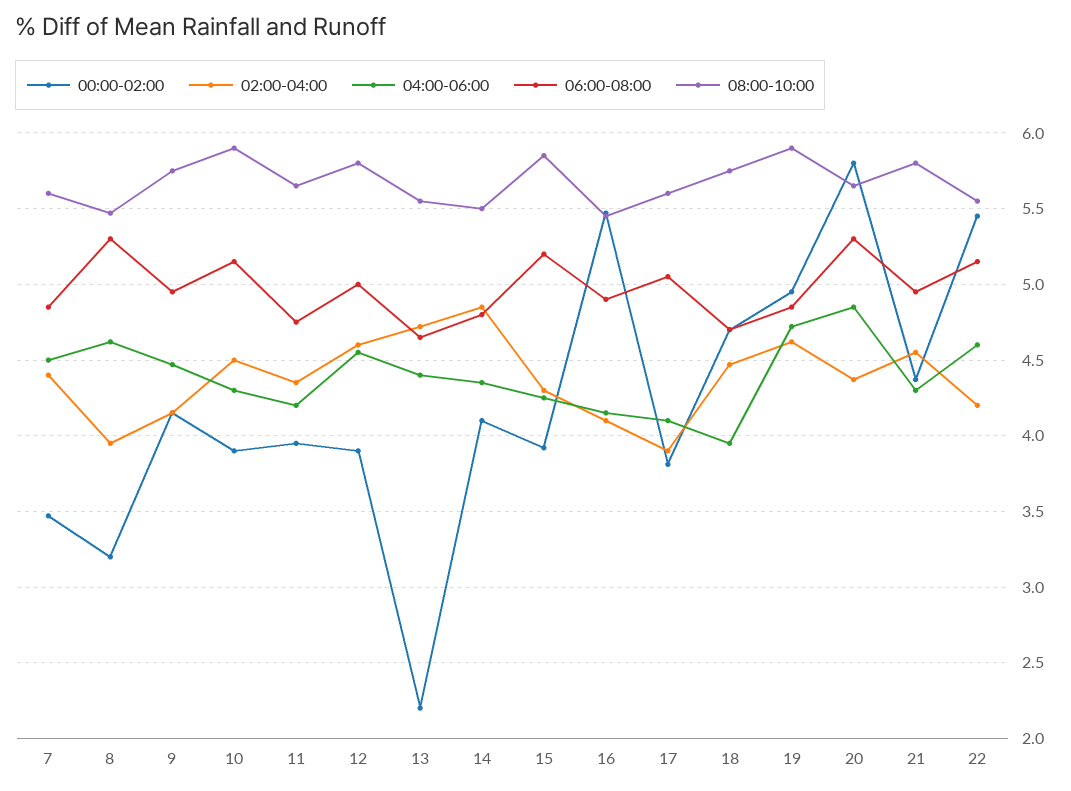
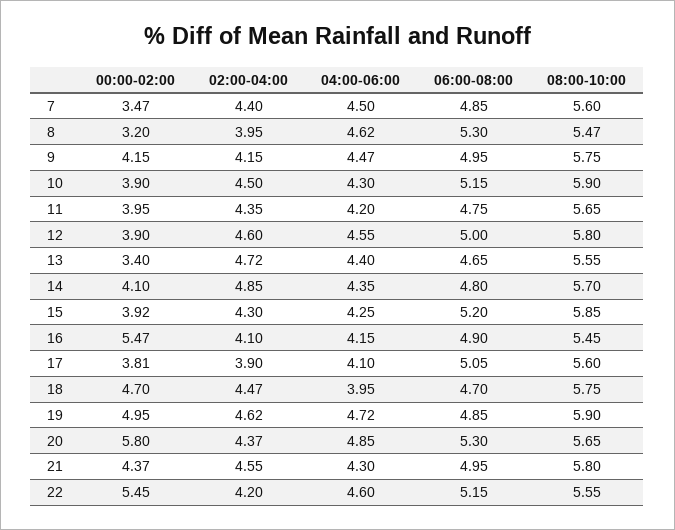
  {
    "00:00-02:00": {
      "7": 3.47,
      "8": 3.2,
      "9": 4.15,
      "10": 3.9,
      "11": 3.95,
      "12": 3.9,
-     "13": 2.2,
+     "13": 3.4,
      "14": 4.1,
      "15": 3.92,
      "16": 5.47,
      "17": 3.81,
      "18": 4.7,
      "19": 4.95,
      "20": 5.8,
      "21": 4.37,
      "22": 5.45
    },
    "02:00-04:00": {
      "7": 4.4,
      "8": 3.95,
      "9": 4.15,
      "10": 4.5,
      "11": 4.35,
      "12": 4.6,
      "13": 4.72,
      "14": 4.85,
      "15": 4.3,
      "16": 4.1,
      "17": 3.9,
      "18": 4.47,
      "19": 4.62,
      "20": 4.37,
      "21": 4.55,
      "22": 4.2
    },
    "04:00-06:00": {
      "7": 4.5,
      "8": 4.62,
      "9": 4.47,
      "10": 4.3,
      "11": 4.2,
      "12": 4.55,
      "13": 4.4,
      "14": 4.35,
      "15": 4.25,
      "16": 4.15,
      "17": 4.1,
      "18": 3.95,
      "19": 4.72,
      "20": 4.85,
      "21": 4.3,
      "22": 4.6
    },
    "06:00-08:00": {
      "7": 4.85,
      "8": 5.3,
      "9": 4.95,
      "10": 5.15,
      "11": 4.75,
      "12": 5,
      "13": 4.65,
      "14": 4.8,
      "15": 5.2,
      "16": 4.9,
      "17": 5.05,
      "18": 4.7,
      "19": 4.85,
      "20": 5.3,
      "21": 4.95,
      "22": 5.15
    },
    "08:00-10:00": {
      "7": 5.6,
      "8": 5.47,
      "9": 5.75,
      "10": 5.9,
      "11": 5.65,
      "12": 5.8,
      "13": 5.55,
-     "14": 5.5,
+     "14": 5.7,
      "15": 5.85,
      "16": 5.45,
      "17": 5.6,
      "18": 5.75,
      "19": 5.9,
      "20": 5.65,
      "21": 5.8,
      "22": 5.55
    }
  }

